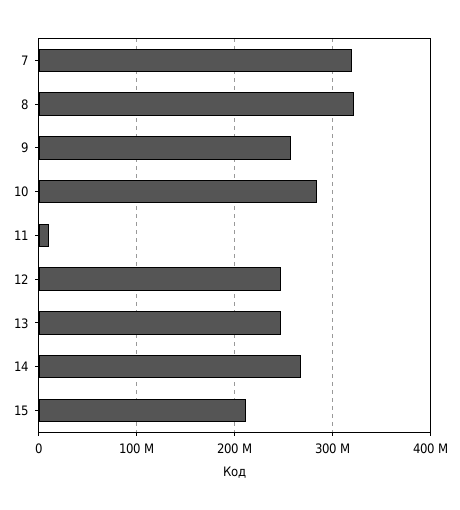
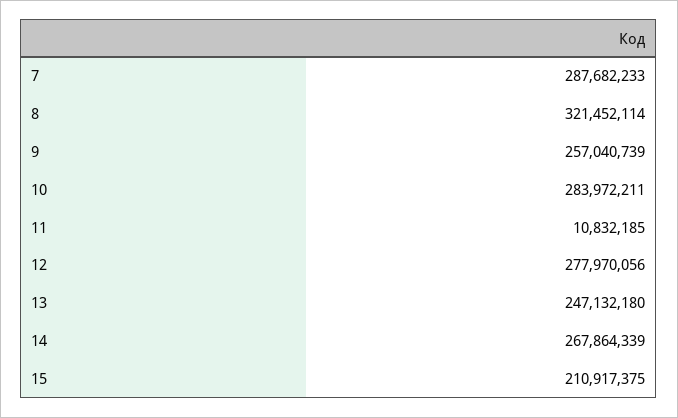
  {
-   "7": 320000000,
+   "7": 287682233,
    "8": 321452114,
    "9": 257040739,
    "10": 283972211,
    "11": 10832185,
-   "12": 250000000,
+   "12": 277970056,
    "13": 247132180,
    "14": 267864339,
    "15": 210917375
  }

